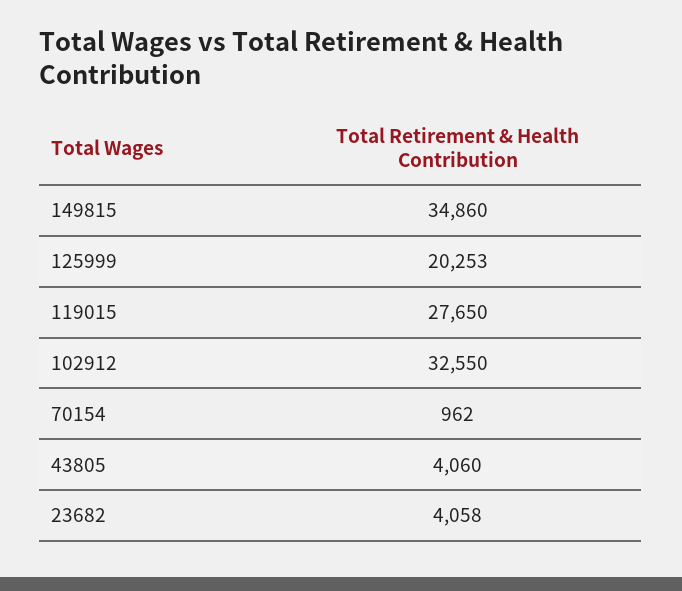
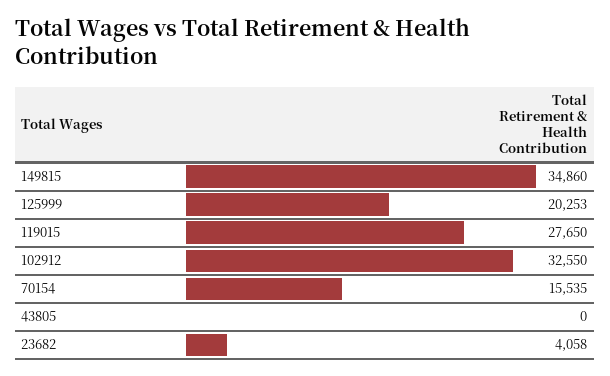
  {
    "149815": 34860,
    "125999": 20253,
    "119015": 27650,
    "102912": 32550,
-   "70154": 962,
+   "70154": 15535,
-   "43805": 4060,
+   "43805": 0,
    "23682": 4058
  }

